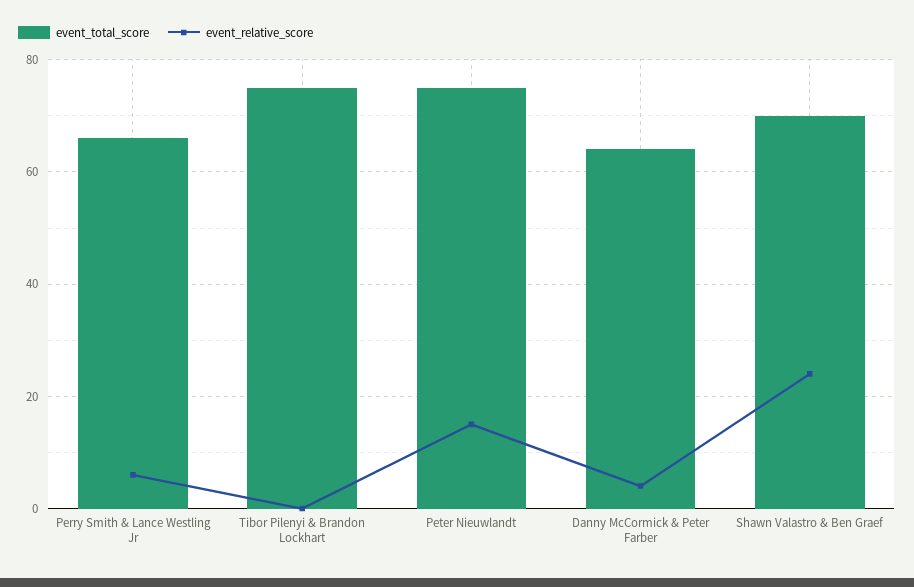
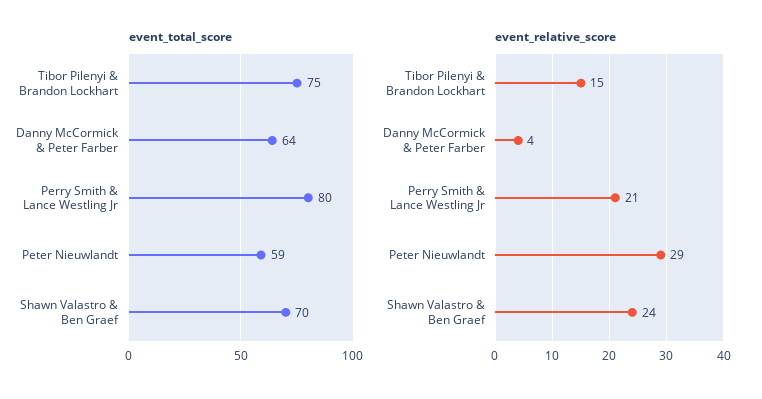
  {
    "event_total_score": {
-     "Perry Smith & Lance Westling Jr": 65,
+     "Perry Smith & Lance Westling Jr": 80,
      "Tibor Pilenyi & Brandon Lockhart": 75,
-     "Peter Nieuwlandt": 75,
+     "Peter Nieuwlandt": 59,
      "Danny McCormick & Peter Farber": 64,
      "Shawn Valastro & Ben Graef": 70
    },
    "event_relative_score": {
-     "Perry Smith & Lance Westling Jr": 5,
+     "Perry Smith & Lance Westling Jr": 21,
-     "Tibor Pilenyi & Brandon Lockhart": 0,
+     "Tibor Pilenyi & Brandon Lockhart": 15,
-     "Peter Nieuwlandt": 15,
+     "Peter Nieuwlandt": 29,
      "Danny McCormick & Peter Farber": 4,
      "Shawn Valastro & Ben Graef": 24
    }
  }

